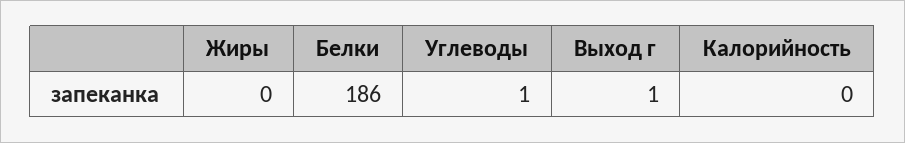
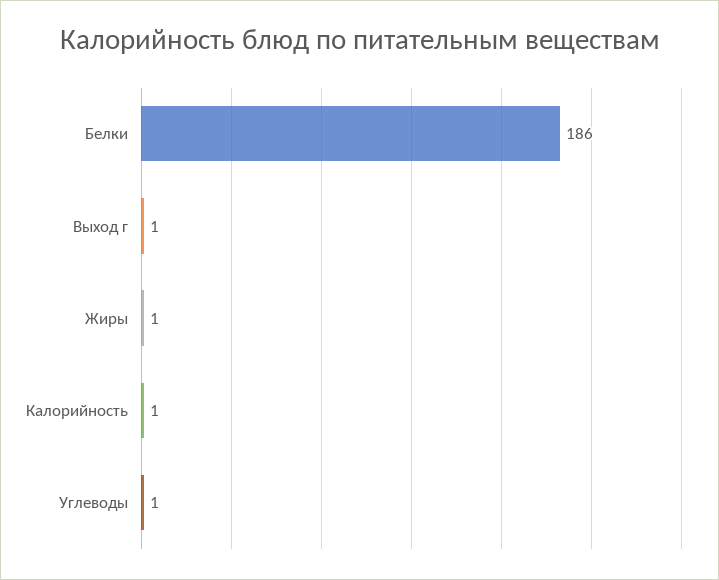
  {
-   "Жиры": 0,
+   "Жиры": 1,
    "Белки": 186,
    "Углеводы": 1,
    "Выход г": 1,
-   "Калорийность": 0
+   "Калорийность": 1
  }

